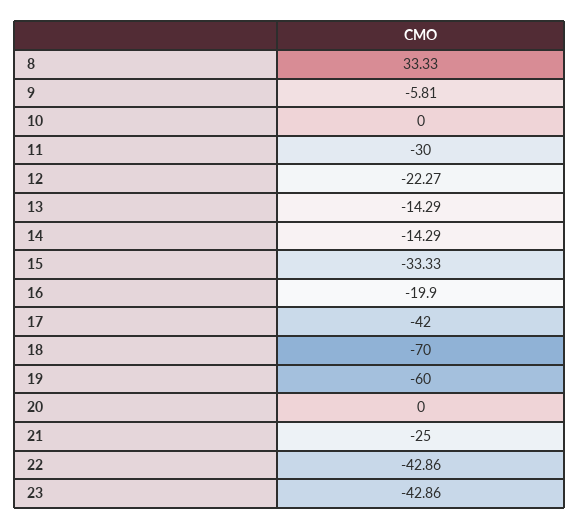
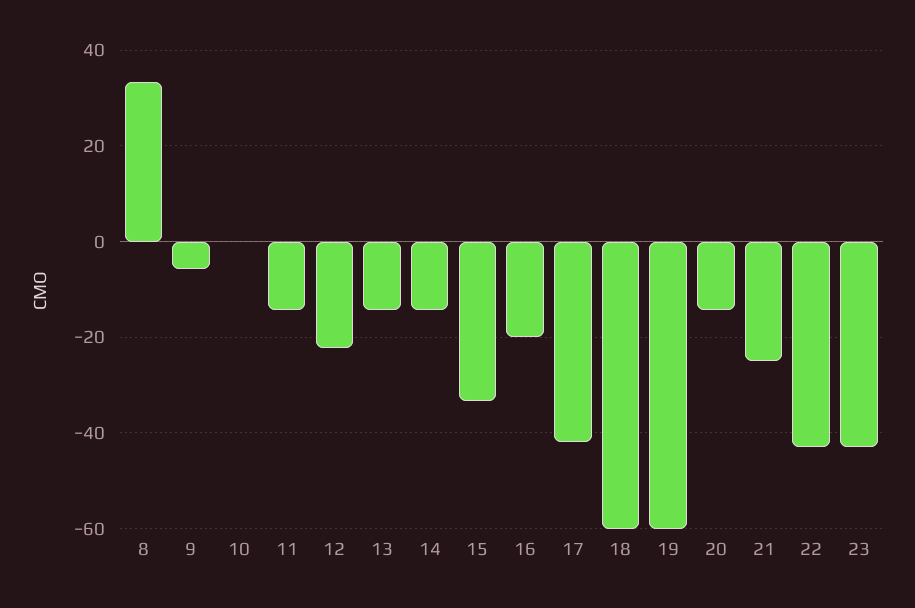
  {
    "8": 33.33,
    "9": -5.81,
    "10": 0,
-   "11": -30,
+   "11": -14,
    "12": -22.27,
    "13": -14.29,
    "14": -14.29,
    "15": -33.33,
    "16": -19.9,
    "17": -42,
-   "18": -70,
+   "18": -60,
    "19": -60,
-   "20": 0,
+   "20": -14,
    "21": -25,
    "22": -42.86,
    "23": -42.86
  }

